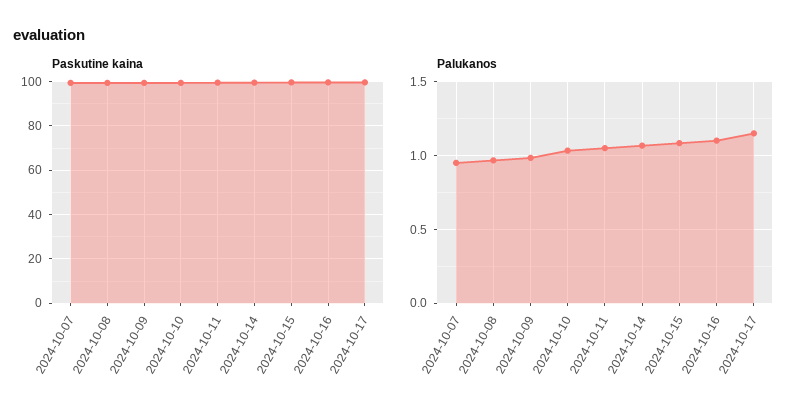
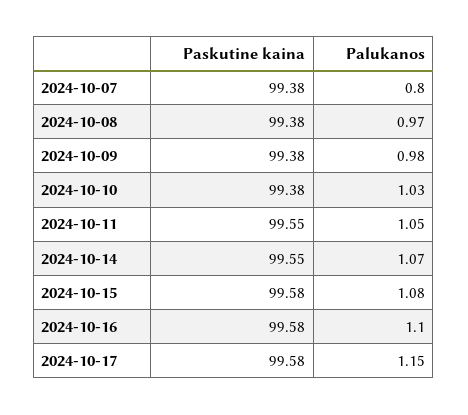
  {
    "Paskutine kaina": {
      "2024-10-07": 99.38,
      "2024-10-08": 99.38,
      "2024-10-09": 99.38,
      "2024-10-10": 99.38,
      "2024-10-11": 99.55,
      "2024-10-14": 99.55,
      "2024-10-15": 99.58,
      "2024-10-16": 99.58,
      "2024-10-17": 99.58
    },
    "Palukanos": {
-     "2024-10-07": 0.95,
+     "2024-10-07": 0.8,
      "2024-10-08": 0.97,
      "2024-10-09": 0.98,
      "2024-10-10": 1.03,
      "2024-10-11": 1.05,
      "2024-10-14": 1.07,
      "2024-10-15": 1.08,
      "2024-10-16": 1.1,
      "2024-10-17": 1.15
    }
  }

